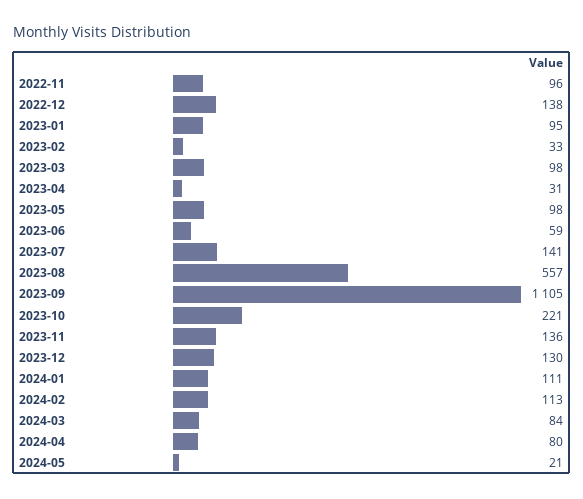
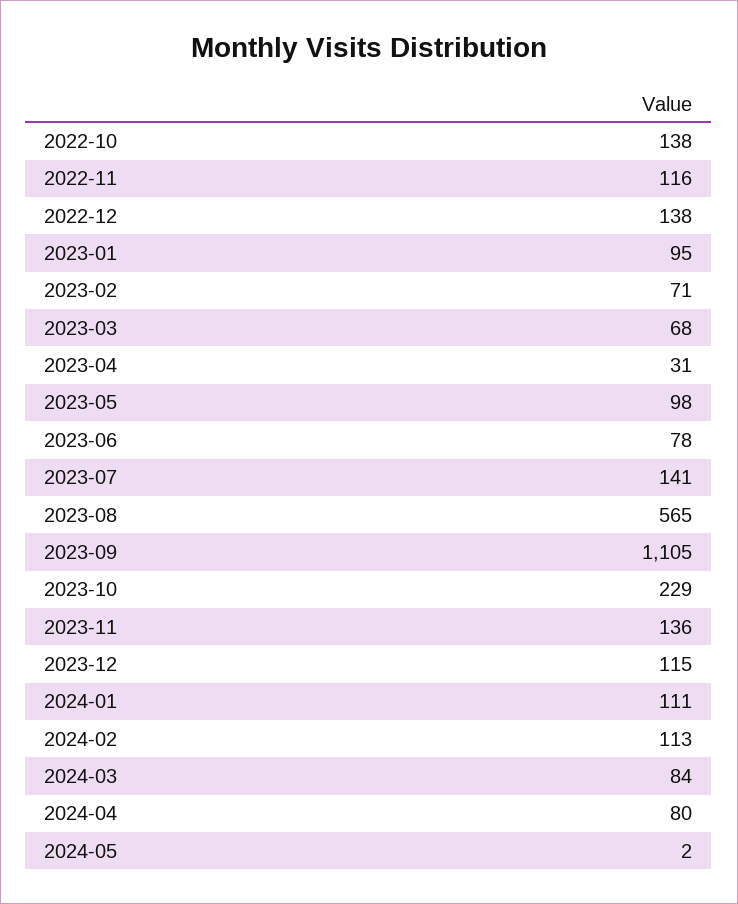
  {
-   "2022-11": 96,
+   "2022-11": 116,
    "2022-12": 138,
    "2023-01": 95,
-   "2023-02": 33,
+   "2023-02": 71,
-   "2023-03": 98,
+   "2023-03": 68,
    "2023-04": 31,
    "2023-05": 98,
-   "2023-06": 59,
+   "2023-06": 78,
    "2023-07": 141,
-   "2023-08": 557,
+   "2023-08": 565,
    "2023-09": 1105,
-   "2023-10": 221,
+   "2023-10": 229,
    "2023-11": 136,
-   "2023-12": 130,
+   "2023-12": 115,
    "2024-01": 111,
    "2024-02": 113,
    "2024-03": 84,
    "2024-04": 80,
-   "2024-05": 21
+   "2024-05": 2,
+   "2022-10": 138
  }

